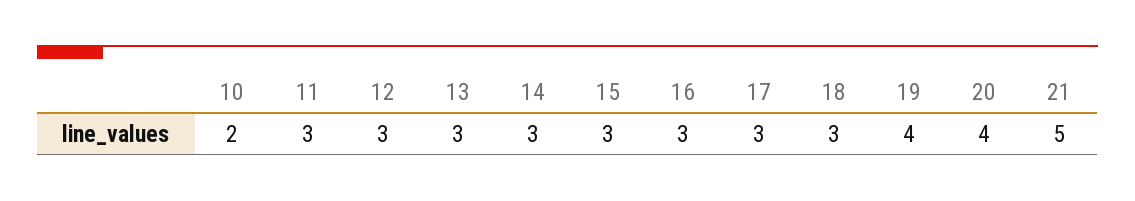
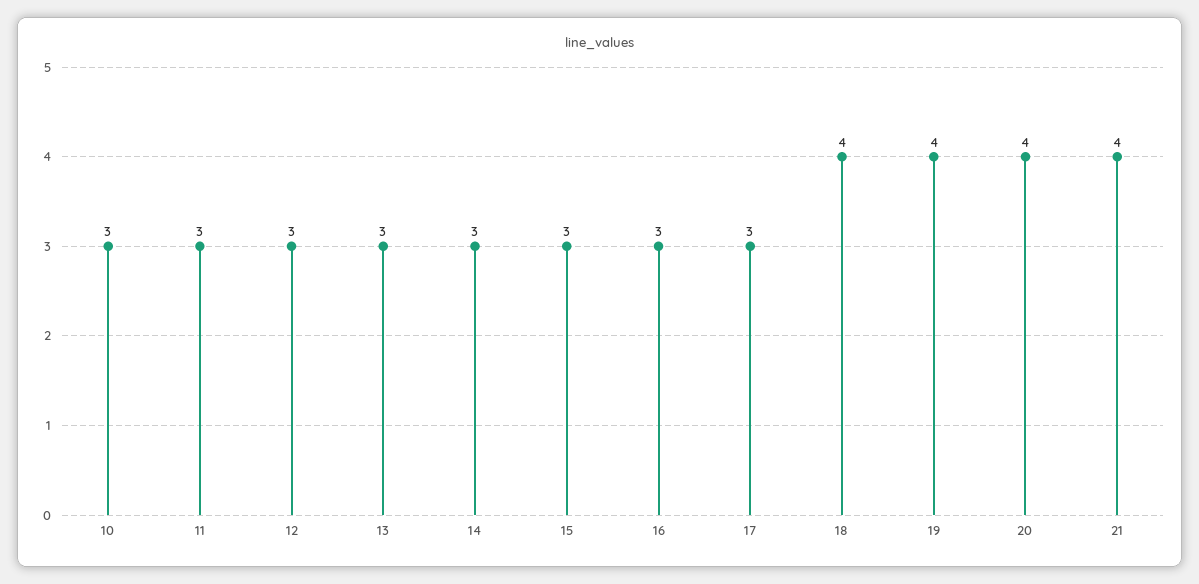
  {
-   "10": 2,
+   "10": 3,
    "11": 3,
    "12": 3,
    "13": 3,
    "14": 3,
    "15": 3,
    "16": 3,
    "17": 3,
-   "18": 3,
+   "18": 4,
    "19": 4,
    "20": 4,
-   "21": 5
+   "21": 4
  }

